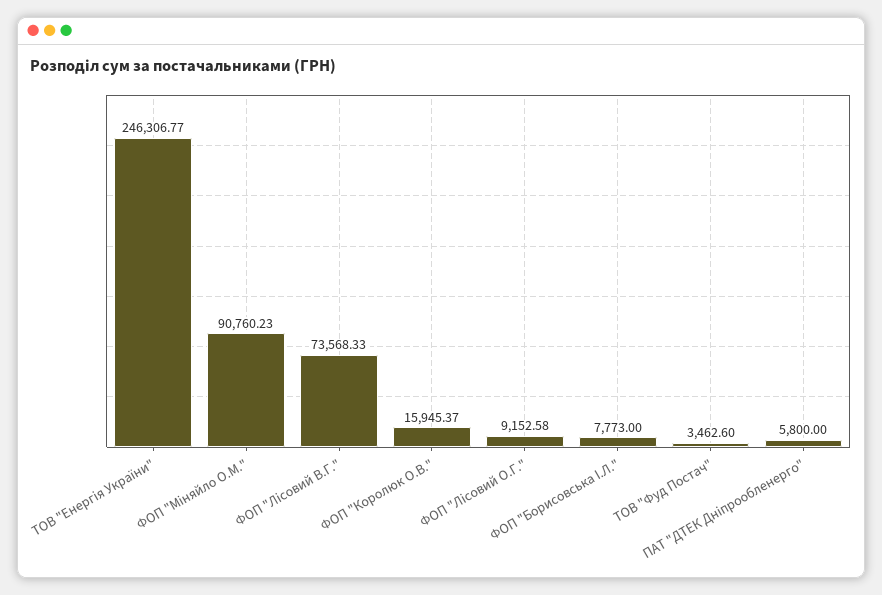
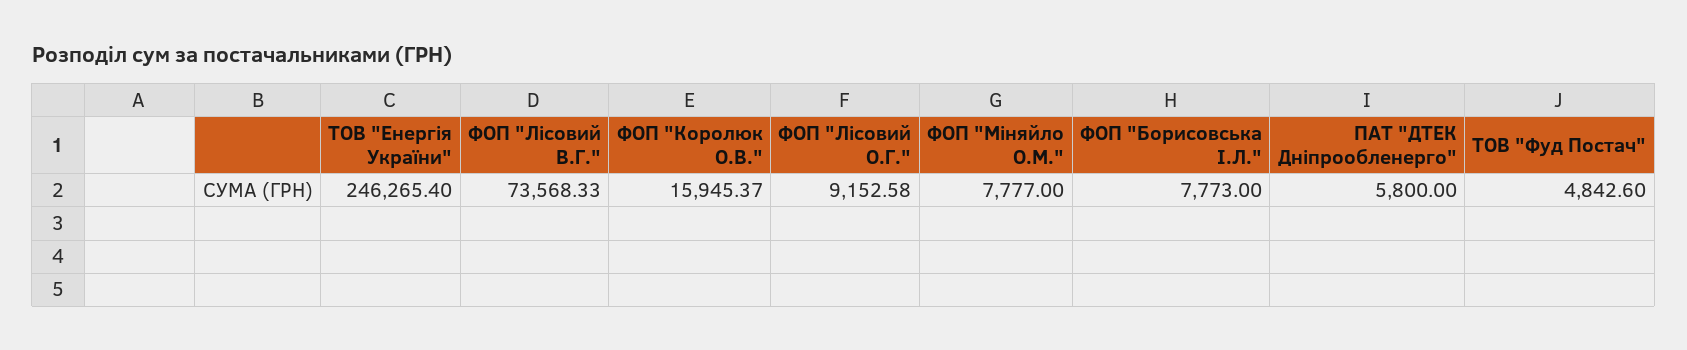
  {
-   "ТОВ \"Енергія України\"": 246306.77,
+   "ТОВ \"Енергія України\"": 246265.4,
-   "ФОП \"Міняйло О.М.\"": 90760.23,
+   "ФОП \"Міняйло О.М.\"": 7777,
    "ФОП \"Лісовий В.Г.\"": 73568.33,
    "ФОП \"Королюк О.В.\"": 15945.37,
    "ФОП \"Лісовий О.Г.\"": 9152.58,
    "ФОП \"Борисовська І.Л.\"": 7773,
-   "ТОВ \"Фуд Постач\"": 3462.6,
+   "ТОВ \"Фуд Постач\"": 4842.6,
    "ПАТ \"ДТЕК Дніпрообленерго\"": 5800
  }

